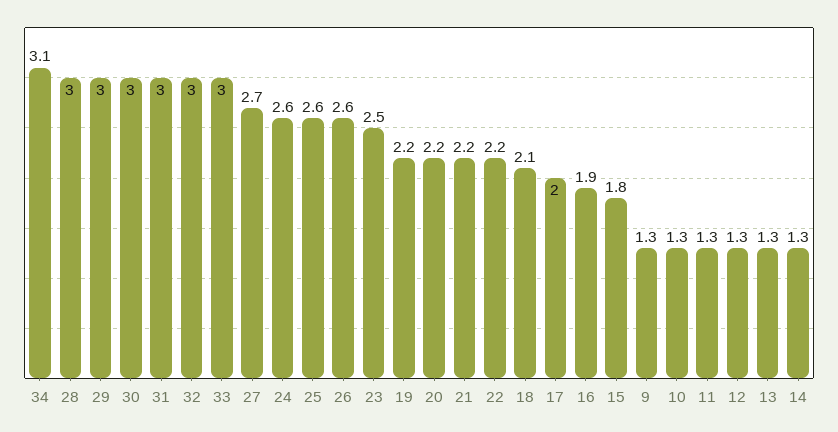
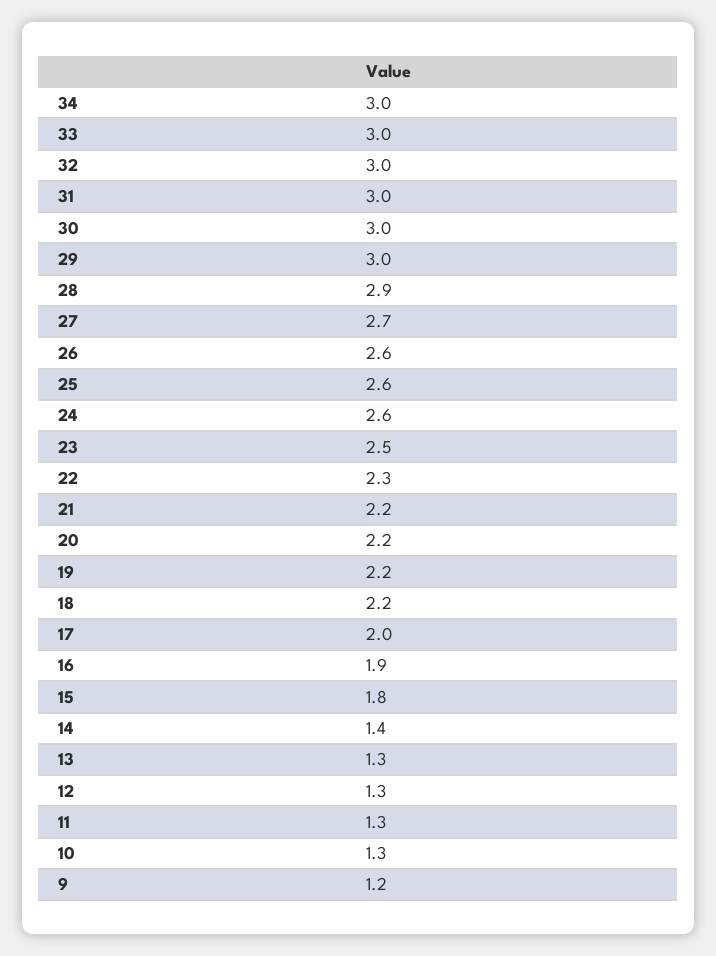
  {
-   "34": 3.1,
+   "34": 3,
-   "28": 3,
+   "28": 2.9,
    "29": 3,
    "30": 3,
    "31": 3,
    "32": 3,
    "33": 3,
    "27": 2.7,
    "24": 2.6,
    "25": 2.6,
    "26": 2.6,
    "23": 2.5,
    "19": 2.2,
    "20": 2.2,
    "21": 2.2,
-   "22": 2.2,
+   "22": 2.3,
-   "18": 2.1,
+   "18": 2.2,
    "17": 2,
    "16": 1.9,
    "15": 1.8,
-   "9": 1.3,
+   "9": 1.2,
    "10": 1.3,
    "11": 1.3,
    "12": 1.3,
    "13": 1.3,
-   "14": 1.3
+   "14": 1.4
  }

